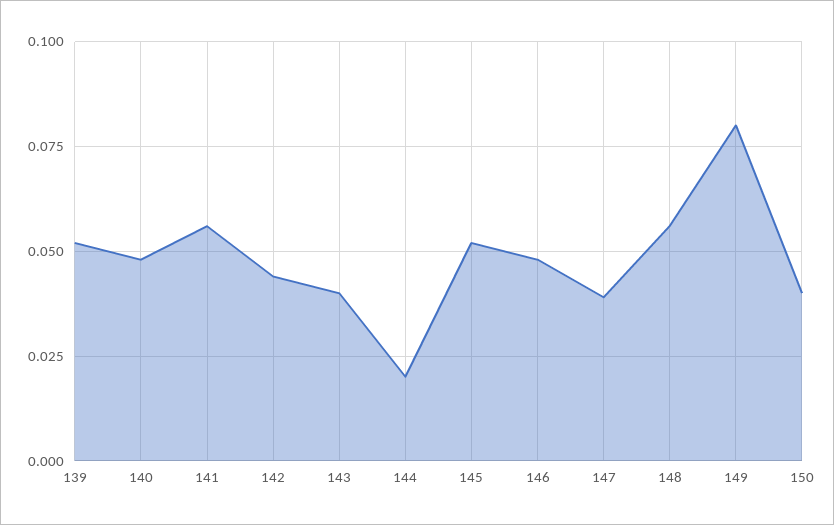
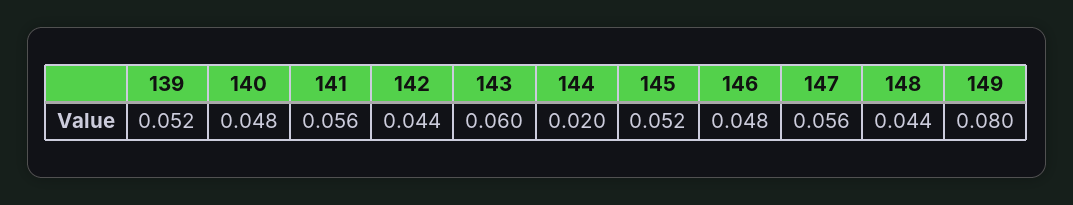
  {
    "139": 0.052,
    "140": 0.048,
    "141": 0.056,
    "142": 0.044,
-   "143": 0.04,
+   "143": 0.06,
    "144": 0.02,
    "145": 0.052,
    "146": 0.048,
-   "147": 0.04,
+   "147": 0.056,
-   "148": 0.055,
+   "148": 0.044,
-   "149": 0.08,
+   "149": 0.08
-   "150": 0.04
  }

